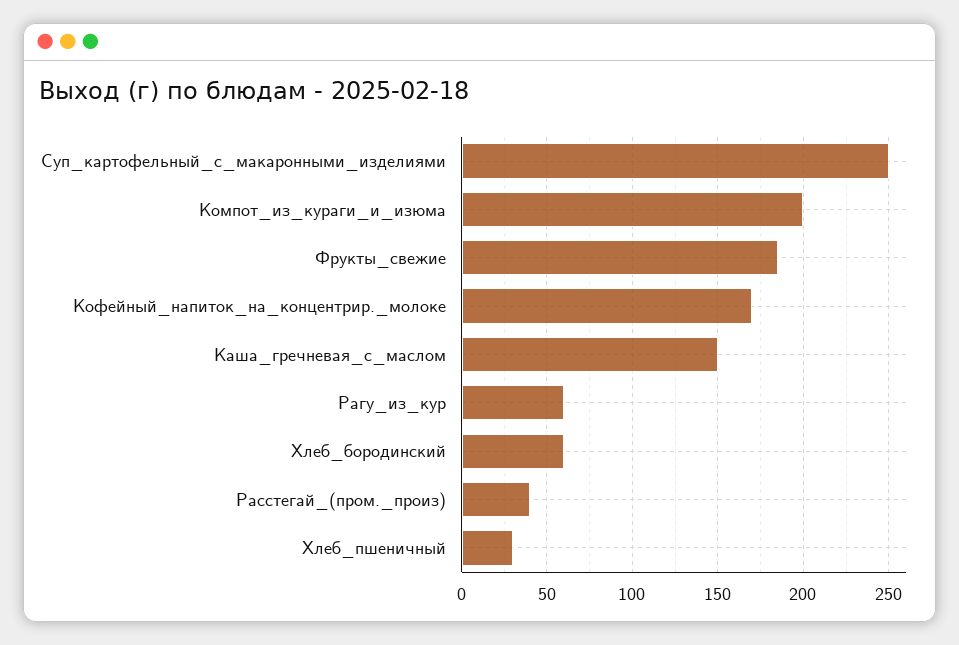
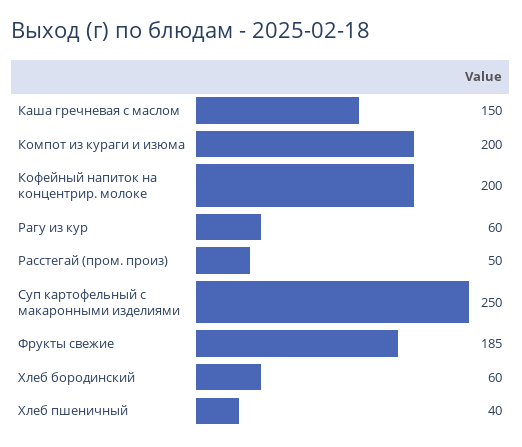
  {
    "Суп_картофельный_с_макаронными_изделиями": 250,
    "Компот_из_кураги_и_изюма": 200,
    "Фрукты_свежие": 185,
-   "Кофейный_напиток_на_концентрир._молоке": 170,
+   "Кофейный_напиток_на_концентрир._молоке": 200,
    "Каша_гречневая_с_маслом": 150,
    "Рагу_из_кур": 60,
    "Хлеб_бородинский": 60,
-   "Расстегай_(пром._произ)": 40,
+   "Расстегай_(пром._произ)": 50,
-   "Хлеб_пшеничный": 30
+   "Хлеб_пшеничный": 40
  }

